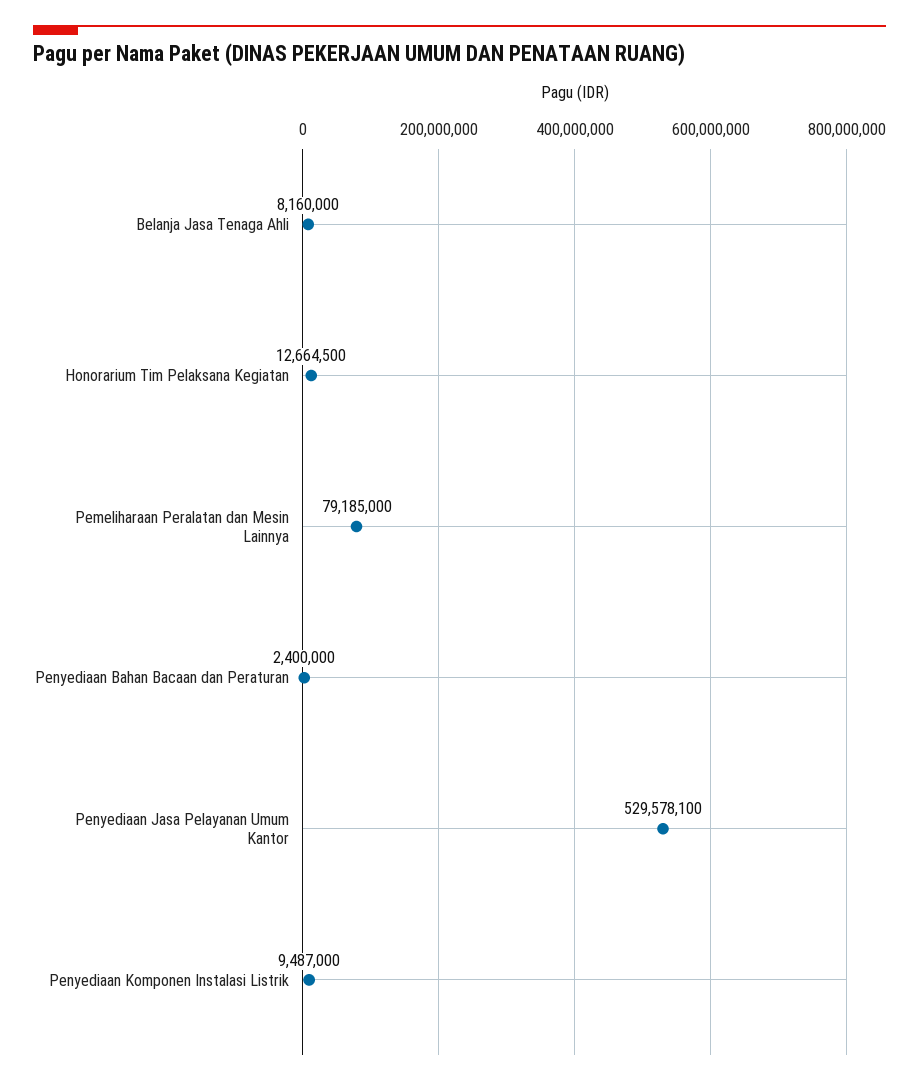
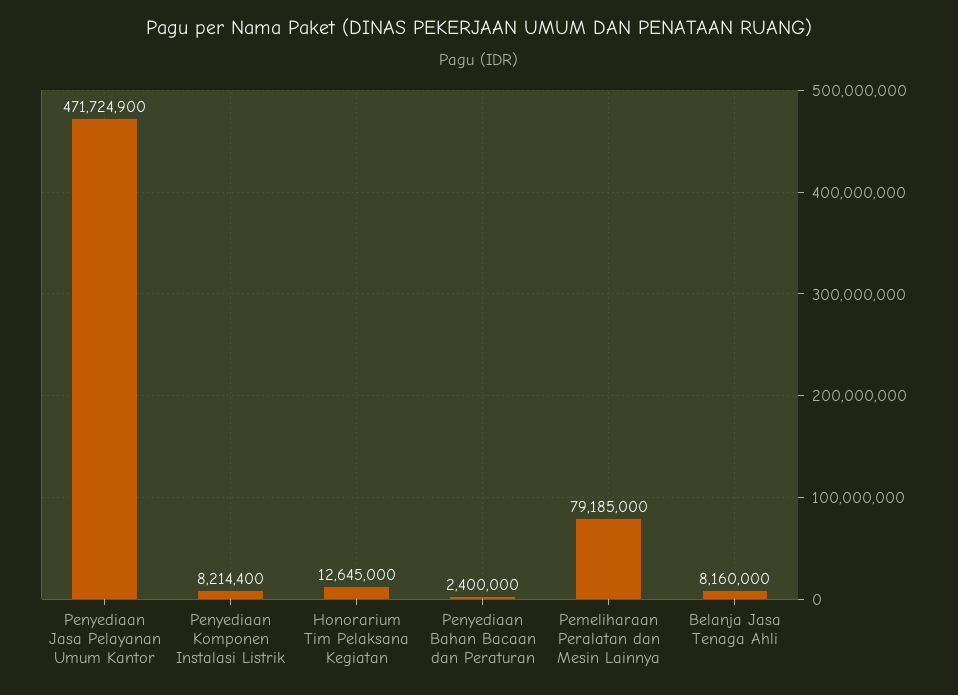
  {
    "Belanja Jasa Tenaga Ahli": 8160000,
-   "Honorarium Tim Pelaksana Kegiatan": 12664500,
+   "Honorarium Tim Pelaksana Kegiatan": 12645000,
    "Pemeliharaan Peralatan dan Mesin Lainnya": 79185000,
    "Penyediaan Bahan Bacaan dan Peraturan": 2400000,
-   "Penyediaan Jasa Pelayanan Umum Kantor": 529578100,
+   "Penyediaan Jasa Pelayanan Umum Kantor": 471724900,
-   "Penyediaan Komponen Instalasi Listrik": 9487000
+   "Penyediaan Komponen Instalasi Listrik": 8214400
  }

